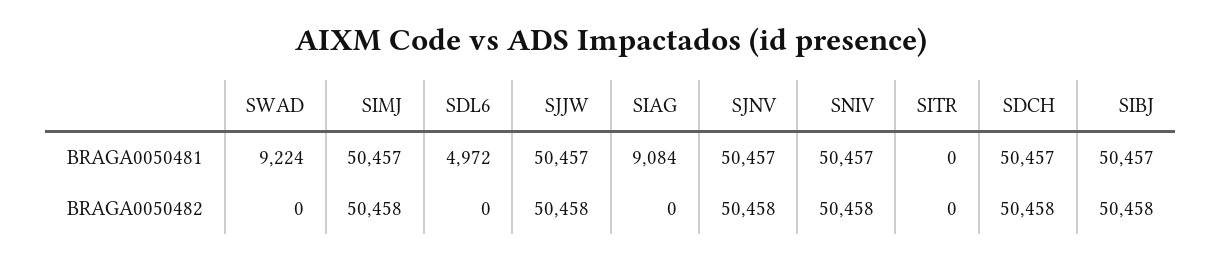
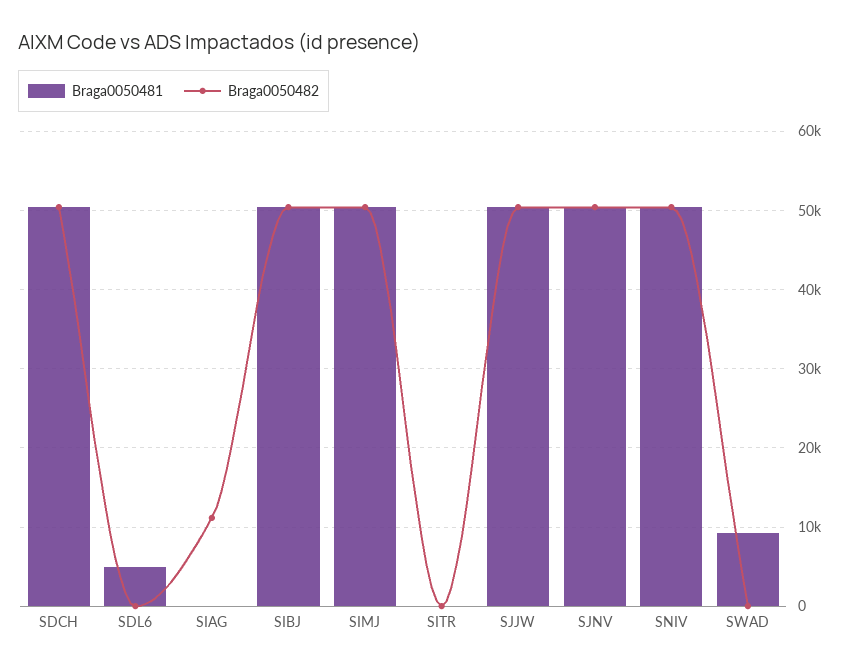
  {
    "BRAGA0050481": {
      "SWAD": 9224,
      "SIMJ": 50457,
      "SDL6": 4972,
      "SJJW": 50457,
-     "SIAG": 9084,
+     "SIAG": 0,
      "SJNV": 50457,
      "SNIV": 50457,
      "SITR": 0,
      "SDCH": 50457,
      "SIBJ": 50457
    },
    "BRAGA0050482": {
      "SWAD": 0,
      "SIMJ": 50458,
      "SDL6": 0,
      "SJJW": 50458,
-     "SIAG": 0,
+     "SIAG": 11000,
      "SJNV": 50458,
      "SNIV": 50458,
      "SITR": 0,
      "SDCH": 50458,
      "SIBJ": 50458
    }
  }

